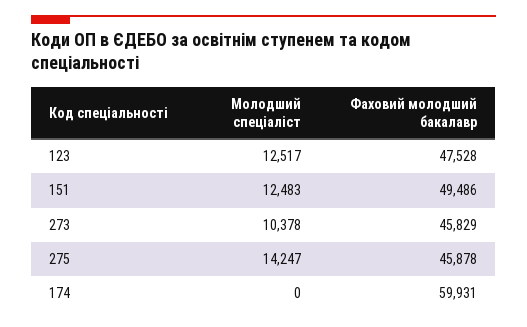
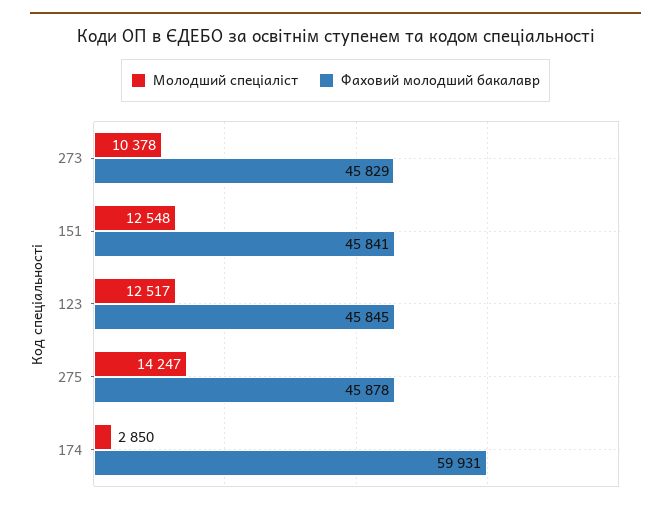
  {
    "Молодший спеціаліст": {
      "123": 12517,
-     "151": 12483,
+     "151": 12548,
      "273": 10378,
      "275": 14247,
-     "174": 0
+     "174": 2850
    },
    "Фаховий молодший бакалавр": {
-     "123": 47528,
+     "123": 45845,
-     "151": 49486,
+     "151": 45841,
      "273": 45829,
      "275": 45878,
      "174": 59931
    }
  }

